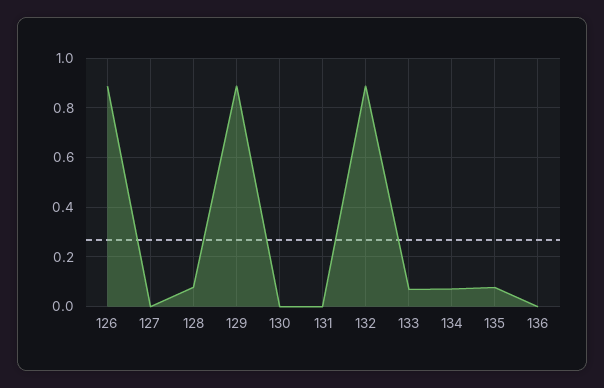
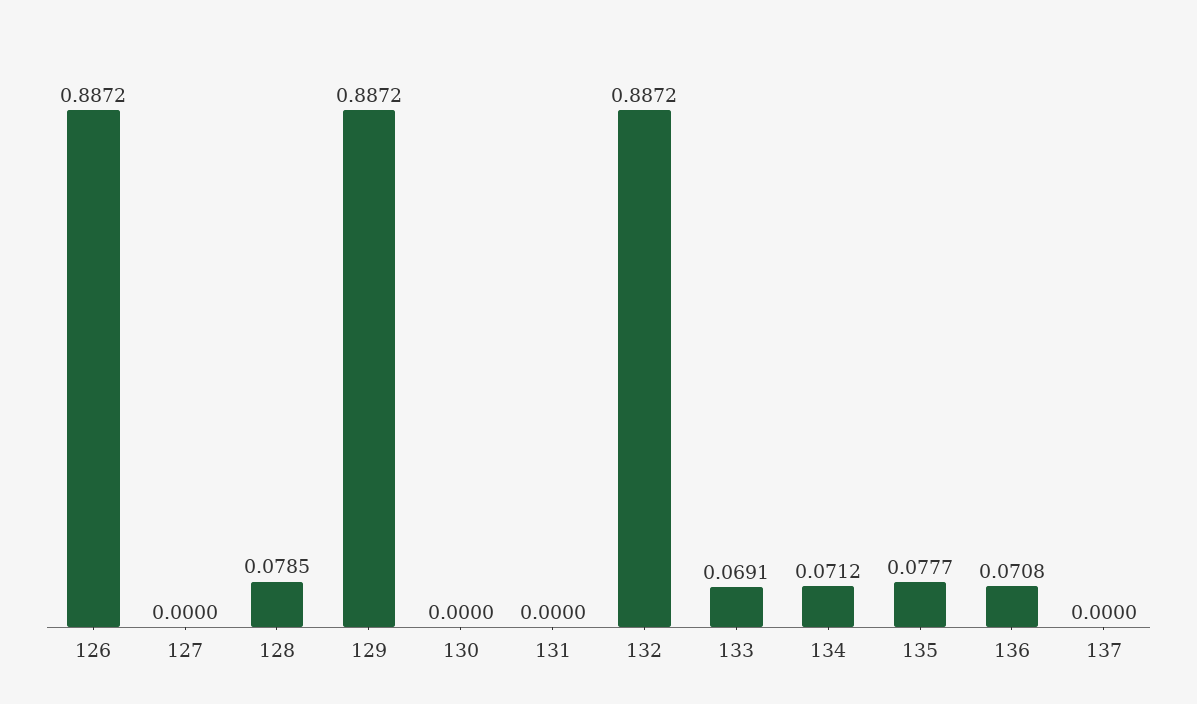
  {
    "126": 0.8872,
    "127": 0,
    "128": 0.0785,
    "129": 0.8872,
    "130": 0,
    "131": 0,
    "132": 0.8872,
    "133": 0.0691,
    "134": 0.0712,
    "135": 0.0777,
-   "136": 0
+   "136": 0.0708,
+   "137": 0
  }

